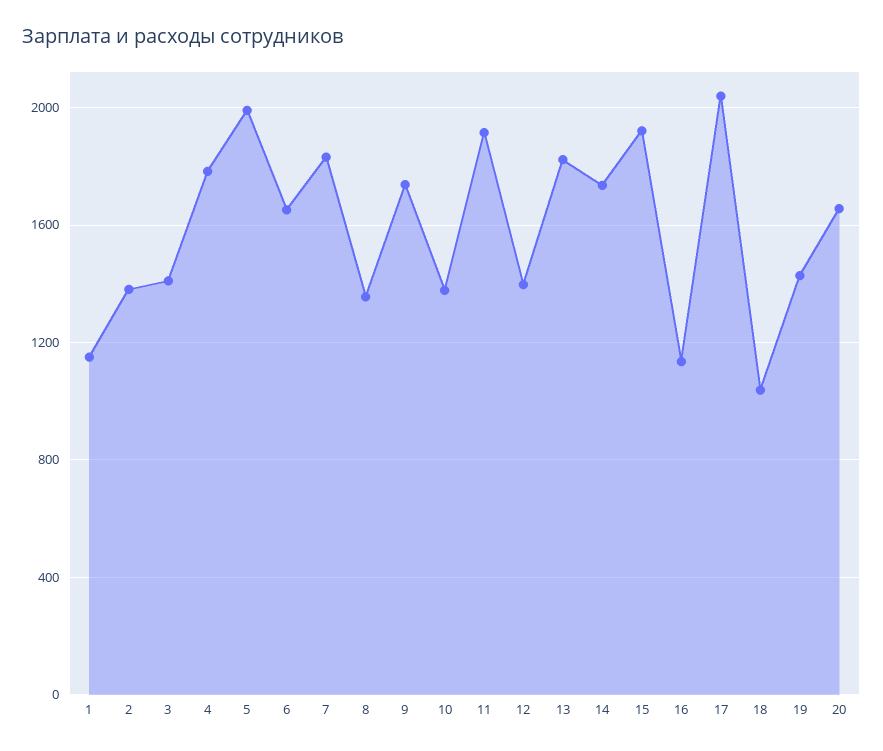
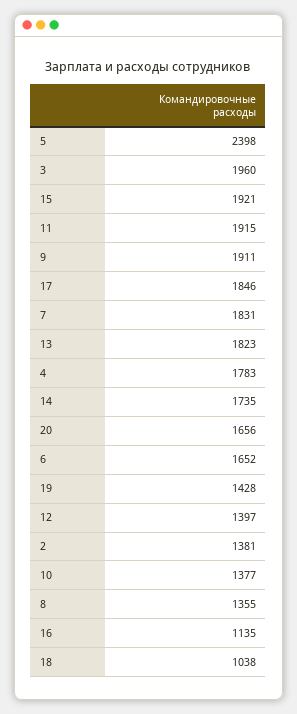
  {
-   "1": 1150,
    "2": 1381,
-   "3": 1400,
+   "3": 1960,
    "4": 1783,
-   "5": 2000,
+   "5": 2398,
    "6": 1652,
    "7": 1831,
    "8": 1355,
-   "9": 1750,
+   "9": 1911,
    "10": 1377,
    "11": 1915,
    "12": 1397,
    "13": 1823,
    "14": 1735,
    "15": 1921,
    "16": 1135,
-   "17": 2050,
+   "17": 1846,
    "18": 1038,
    "19": 1428,
    "20": 1656
  }

